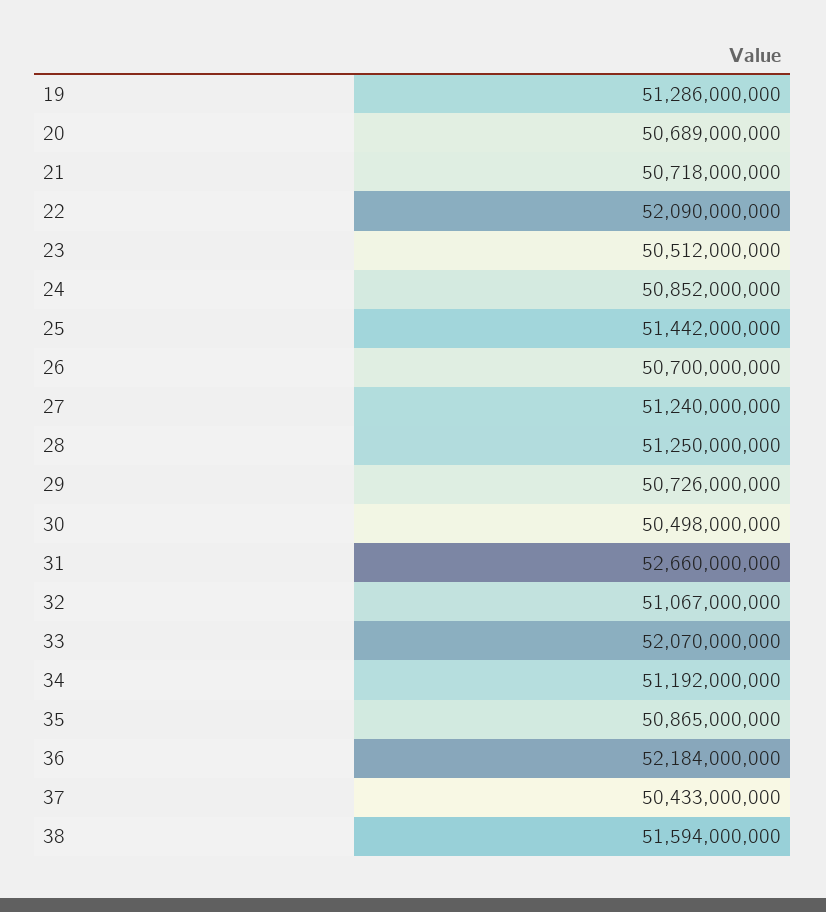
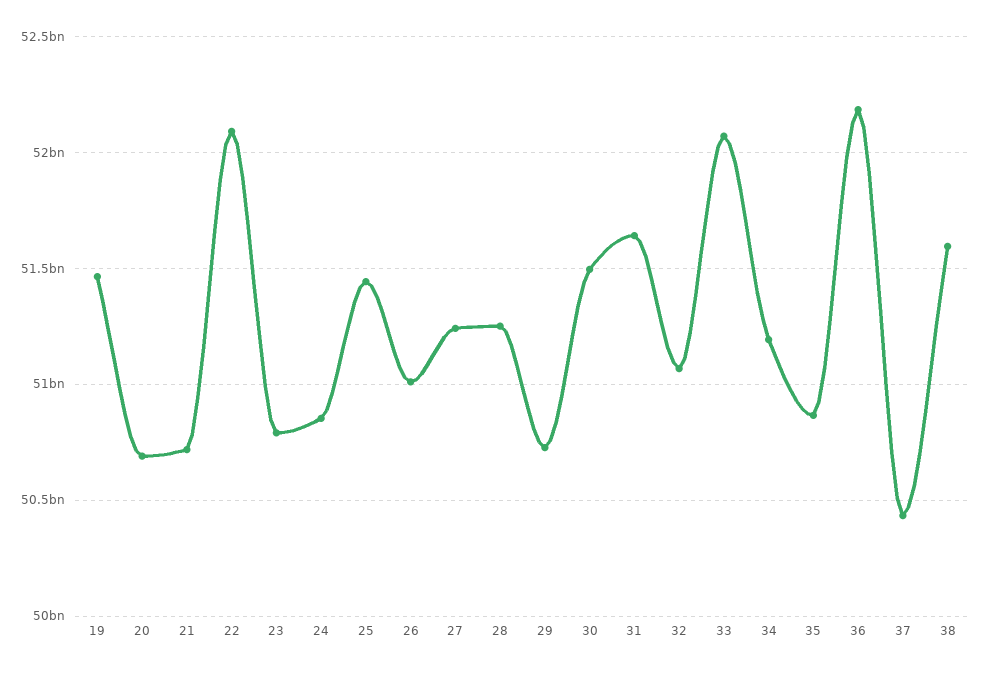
  {
-   "19": 51286000000,
+   "19": 51450000000,
    "20": 50689000000,
    "21": 50718000000,
    "22": 52090000000,
-   "23": 50512000000,
+   "23": 50800000000,
    "24": 50852000000,
    "25": 51442000000,
-   "26": 50700000000,
+   "26": 51000000000,
    "27": 51240000000,
    "28": 51250000000,
    "29": 50726000000,
-   "30": 50498000000,
+   "30": 51500000000,
-   "31": 52660000000,
+   "31": 51650000000,
    "32": 51067000000,
    "33": 52070000000,
    "34": 51192000000,
    "35": 50865000000,
    "36": 52184000000,
    "37": 50433000000,
    "38": 51594000000
  }

